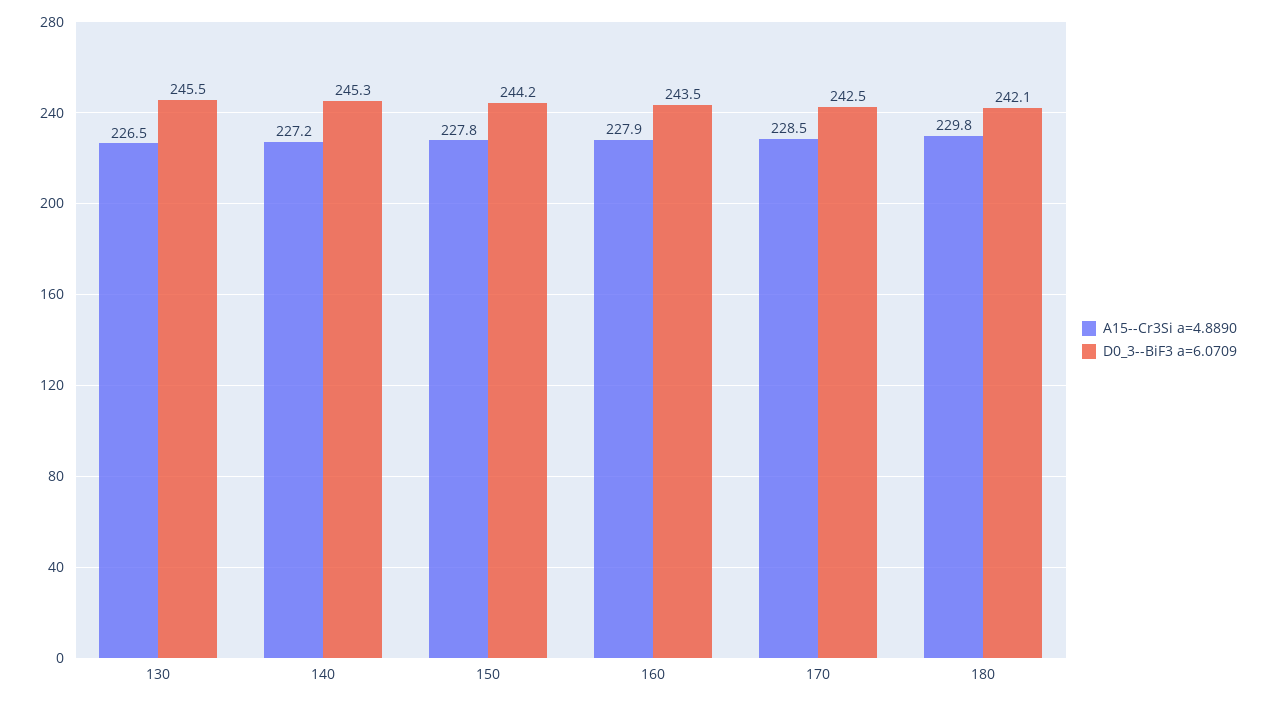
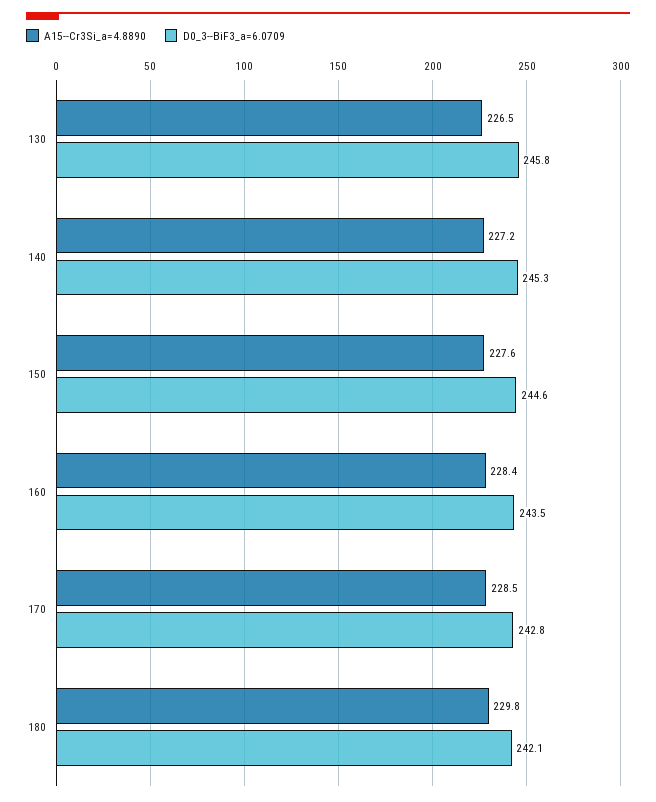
  {
    "A15--Cr3Si a=4.8890": {
      "130": 226.5,
      "140": 227.2,
-     "150": 227.8,
+     "150": 227.6,
-     "160": 227.9,
+     "160": 228.4,
      "170": 228.5,
      "180": 229.8
    },
    "D0_3--BiF3 a=6.0709": {
-     "130": 245.5,
+     "130": 245.8,
      "140": 245.3,
-     "150": 244.2,
+     "150": 244.6,
      "160": 243.5,
-     "170": 242.5,
+     "170": 242.8,
      "180": 242.1
    }
  }

